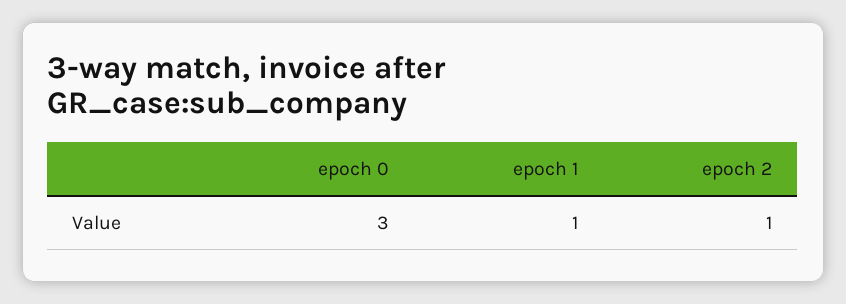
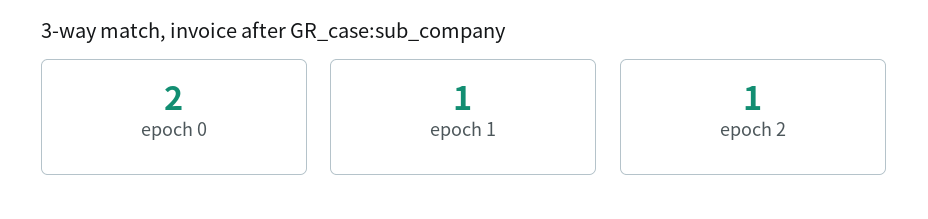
  {
-   "epoch 0": 3,
+   "epoch 0": 2,
    "epoch 1": 1,
    "epoch 2": 1
  }

